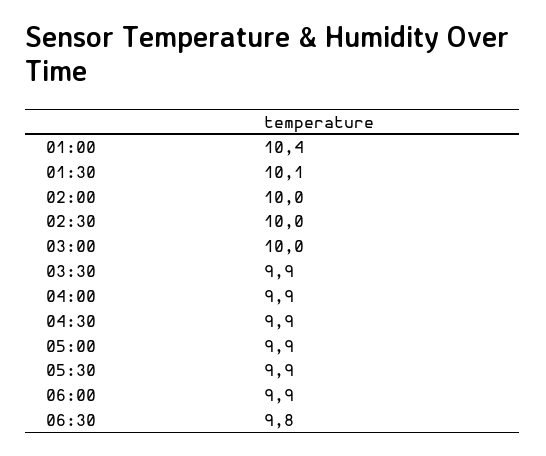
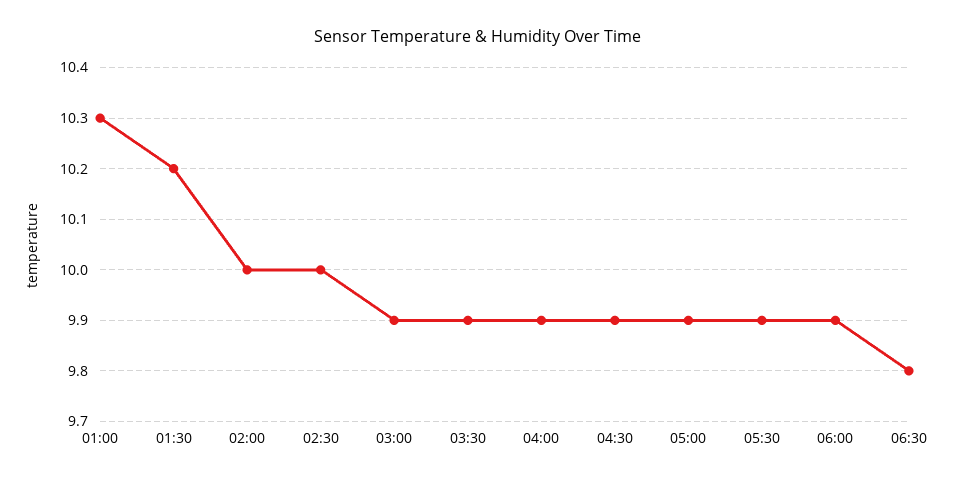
  {
-   "01:00": 10.4,
+   "01:00": 10.3,
-   "01:30": 10.1,
+   "01:30": 10.2,
    "02:00": 10,
    "02:30": 10,
-   "03:00": 10,
+   "03:00": 9.9,
    "03:30": 9.9,
    "04:00": 9.9,
    "04:30": 9.9,
    "05:00": 9.9,
    "05:30": 9.9,
    "06:00": 9.9,
    "06:30": 9.8
  }

